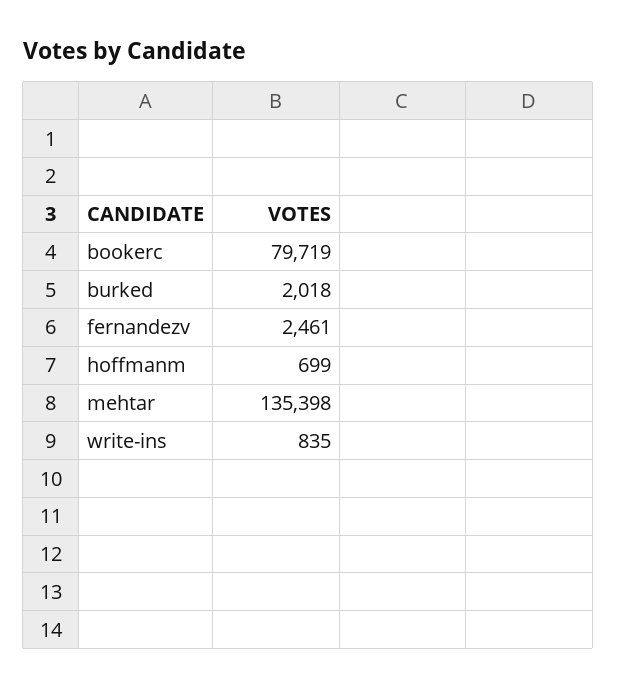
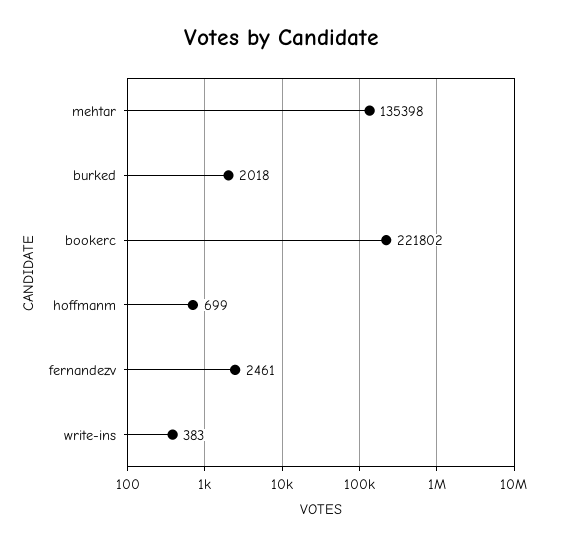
  {
-   "bookerc": 79719,
+   "bookerc": 221802,
    "burked": 2018,
    "fernandezv": 2461,
    "hoffmanm": 699,
    "mehtar": 135398,
-   "write-ins": 835
+   "write-ins": 383
  }

